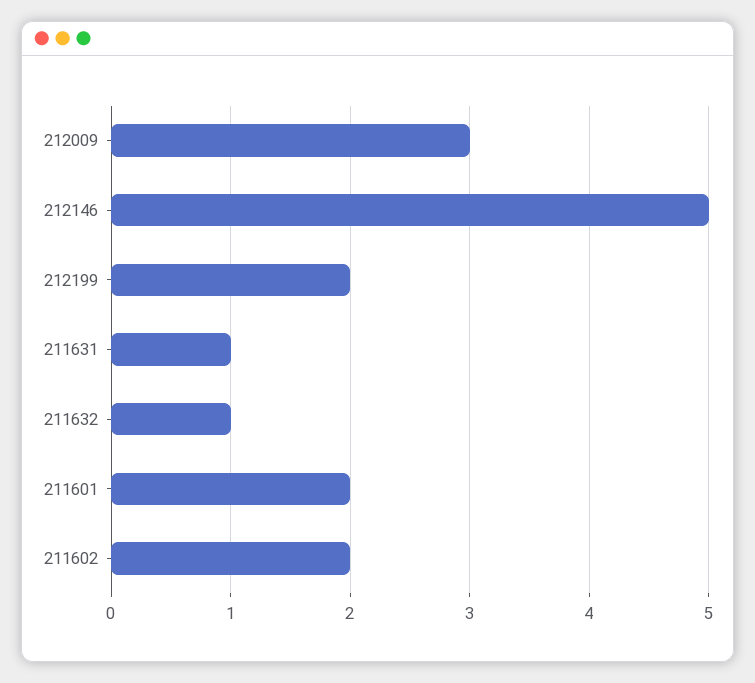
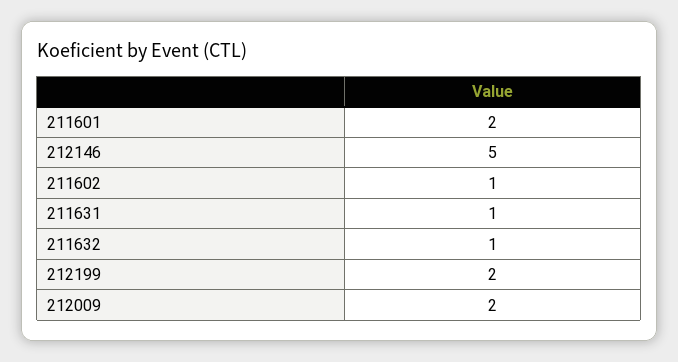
  {
-   "212009": 3,
+   "212009": 2,
    "212146": 5,
    "212199": 2,
    "211631": 1,
    "211632": 1,
    "211601": 2,
-   "211602": 2
+   "211602": 1
  }

